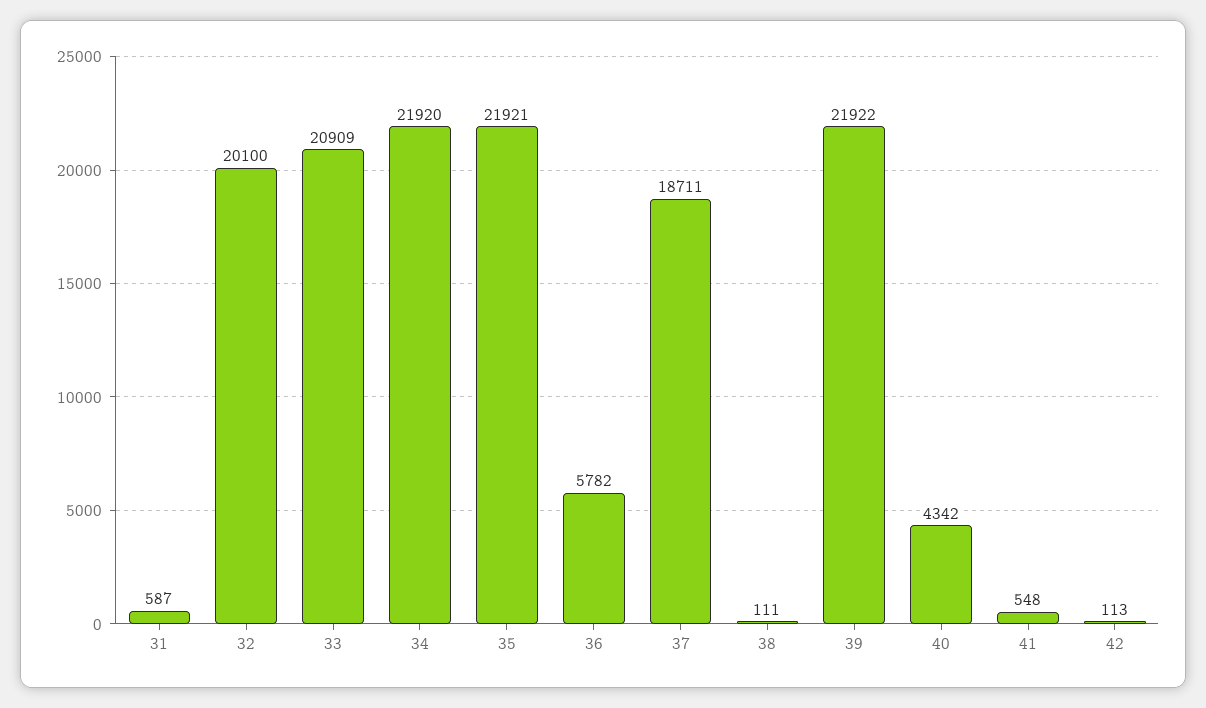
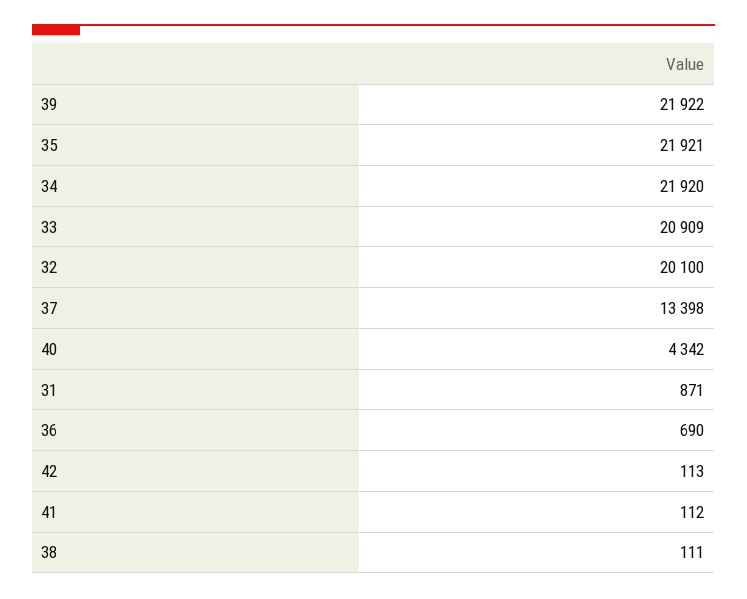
  {
-   "31": 587,
+   "31": 871,
    "32": 20100,
    "33": 20909,
    "34": 21920,
    "35": 21921,
-   "36": 5782,
+   "36": 690,
-   "37": 18711,
+   "37": 13398,
    "38": 111,
    "39": 21922,
    "40": 4342,
-   "41": 548,
+   "41": 112,
    "42": 113
  }

